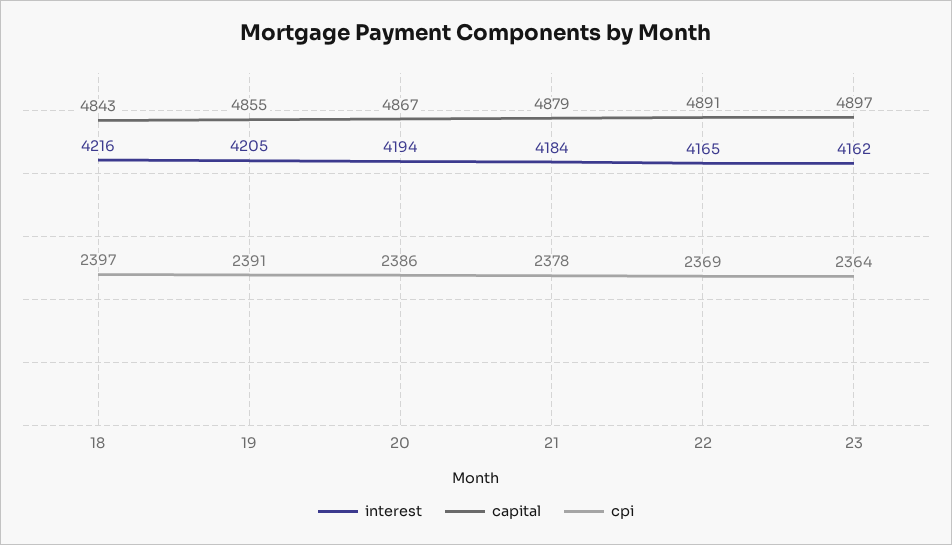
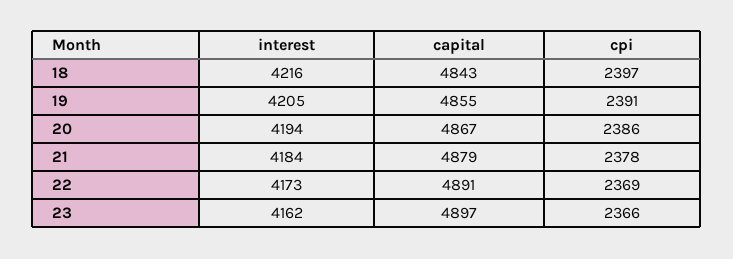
  {
    "interest": {
      "18": 4216,
      "19": 4205,
      "20": 4194,
      "21": 4184,
-     "22": 4165,
+     "22": 4173,
      "23": 4162
    },
    "capital": {
      "18": 4843,
      "19": 4855,
      "20": 4867,
      "21": 4879,
      "22": 4891,
      "23": 4897
    },
    "cpi": {
      "18": 2397,
      "19": 2391,
      "20": 2386,
      "21": 2378,
      "22": 2369,
-     "23": 2364
+     "23": 2366
    }
  }

